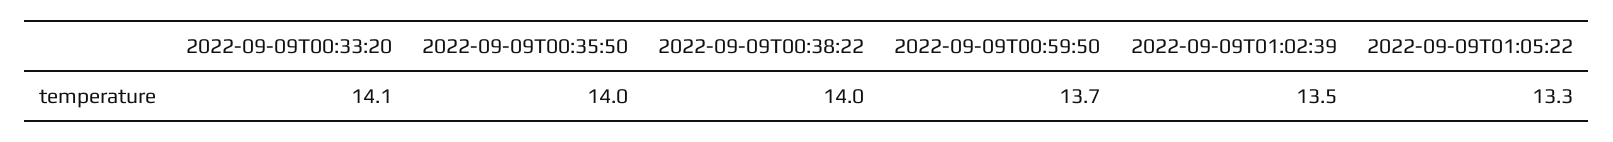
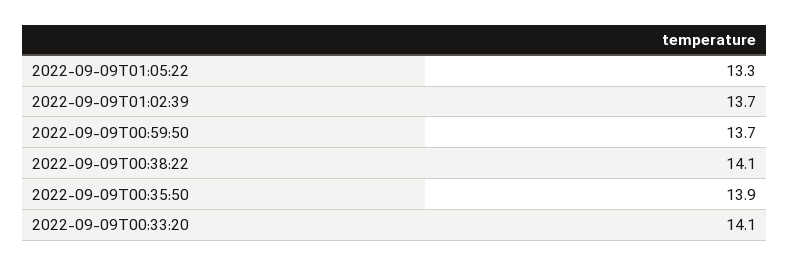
  {
    "2022-09-09T00:33:20": 14.1,
-   "2022-09-09T00:35:50": 14,
+   "2022-09-09T00:35:50": 13.9,
-   "2022-09-09T00:38:22": 14,
+   "2022-09-09T00:38:22": 14.1,
    "2022-09-09T00:59:50": 13.7,
-   "2022-09-09T01:02:39": 13.5,
+   "2022-09-09T01:02:39": 13.7,
    "2022-09-09T01:05:22": 13.3
  }

